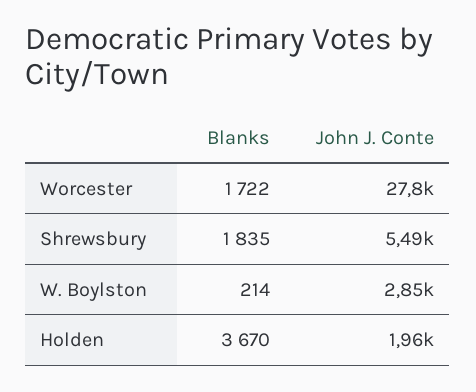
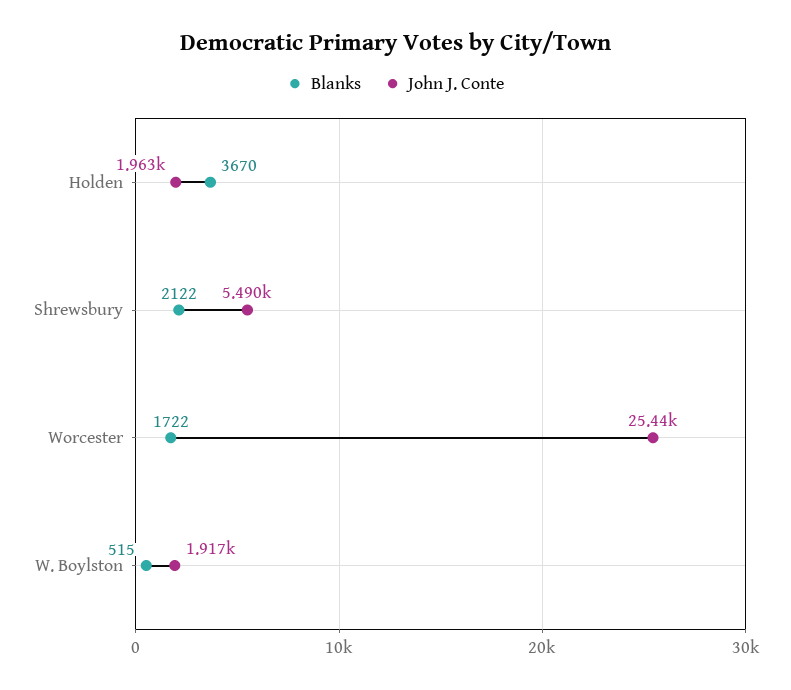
  {
    "Blanks": {
      "Worcester": 1722,
-     "Shrewsbury": 1835,
+     "Shrewsbury": 2122,
-     "W. Boylston": 214,
+     "W. Boylston": 515,
      "Holden": 3670
    },
    "John J. Conte": {
-     "Worcester": 27800,
+     "Worcester": 25440,
      "Shrewsbury": 5490,
-     "W. Boylston": 2850,
+     "W. Boylston": 1917,
      "Holden": 1963
    }
  }

